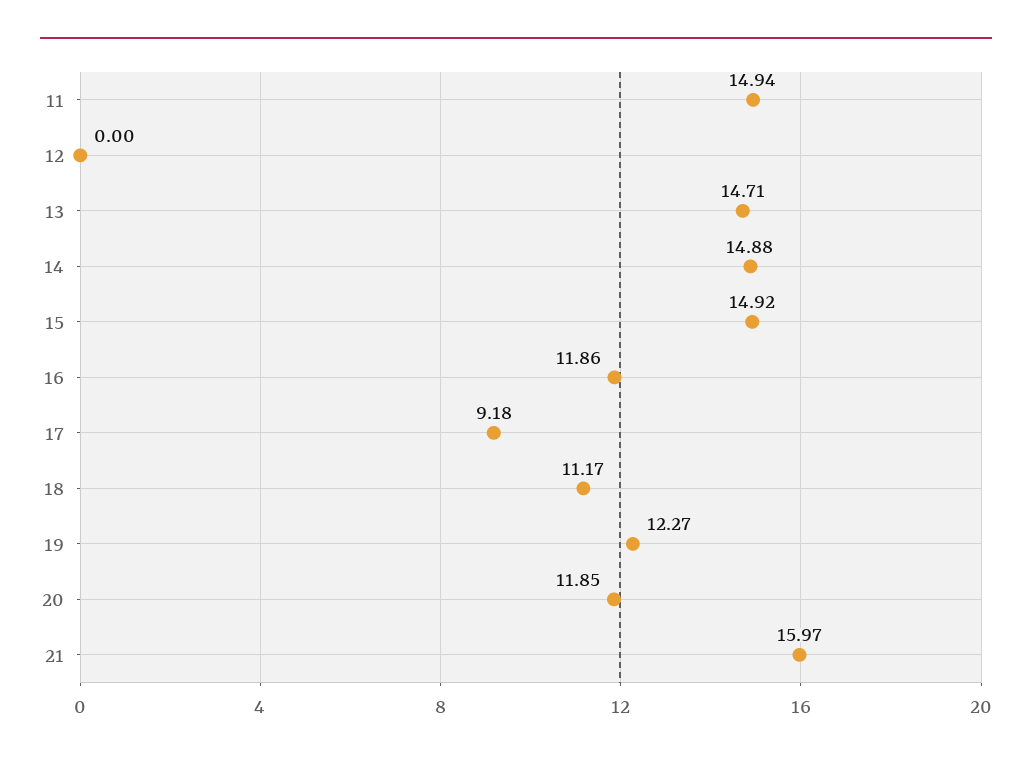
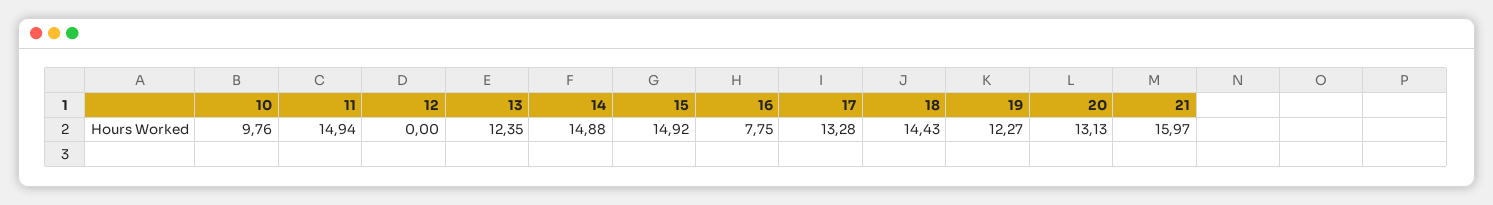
  {
    "11": 14.94,
    "12": 0,
-   "13": 14.71,
+   "13": 12.35,
    "14": 14.88,
    "15": 14.92,
-   "16": 11.86,
+   "16": 7.75,
-   "17": 9.18,
+   "17": 13.28,
-   "18": 11.17,
+   "18": 14.43,
    "19": 12.27,
-   "20": 11.85,
+   "20": 13.13,
-   "21": 15.97
+   "21": 15.97,
+   "10": 9.76
  }

